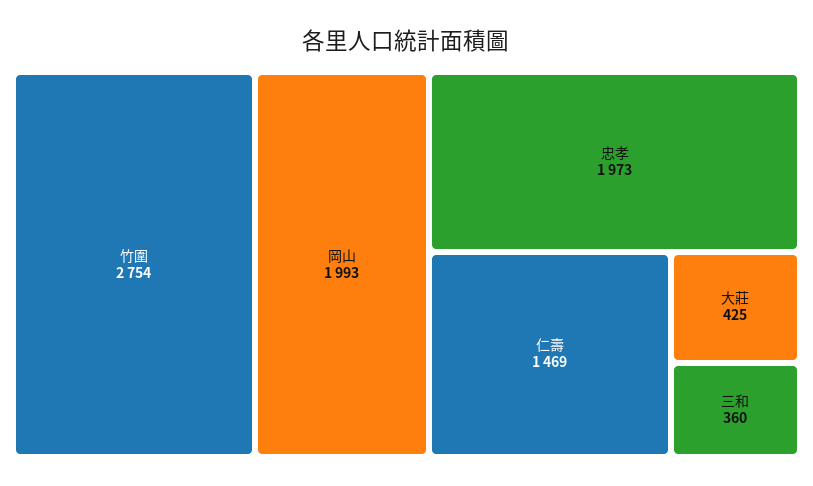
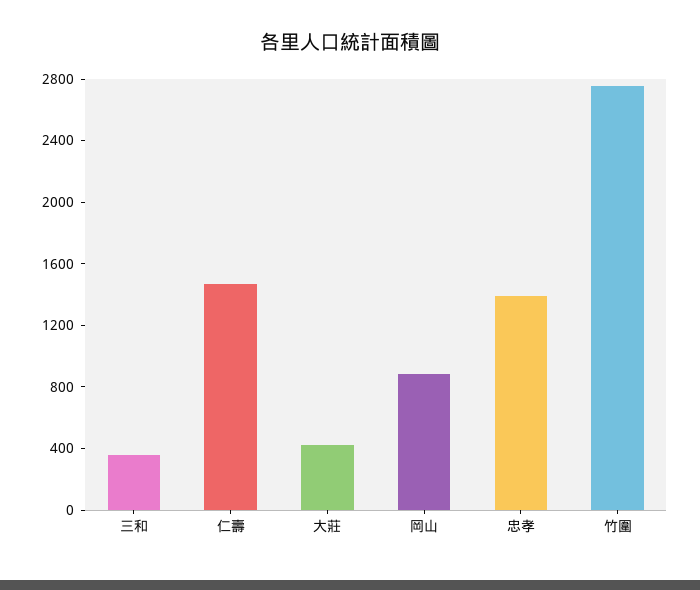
  {
    "竹圍": 2754,
-   "岡山": 1993,
+   "岡山": 900,
-   "忠孝": 1973,
+   "忠孝": 1400,
    "仁壽": 1469,
    "大莊": 425,
    "三和": 360
  }

